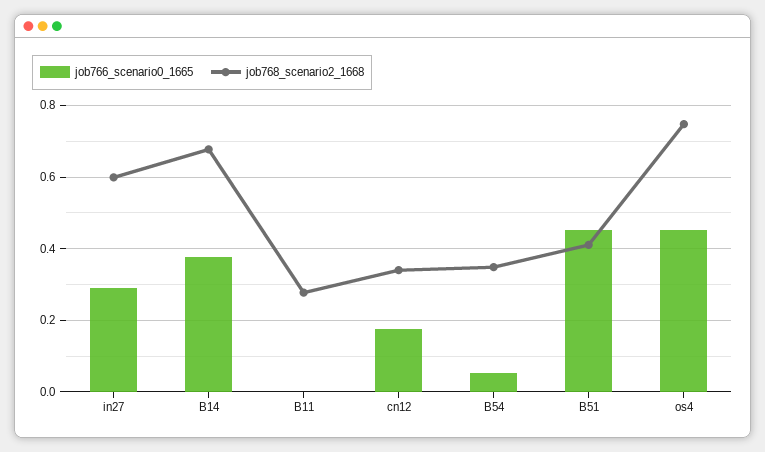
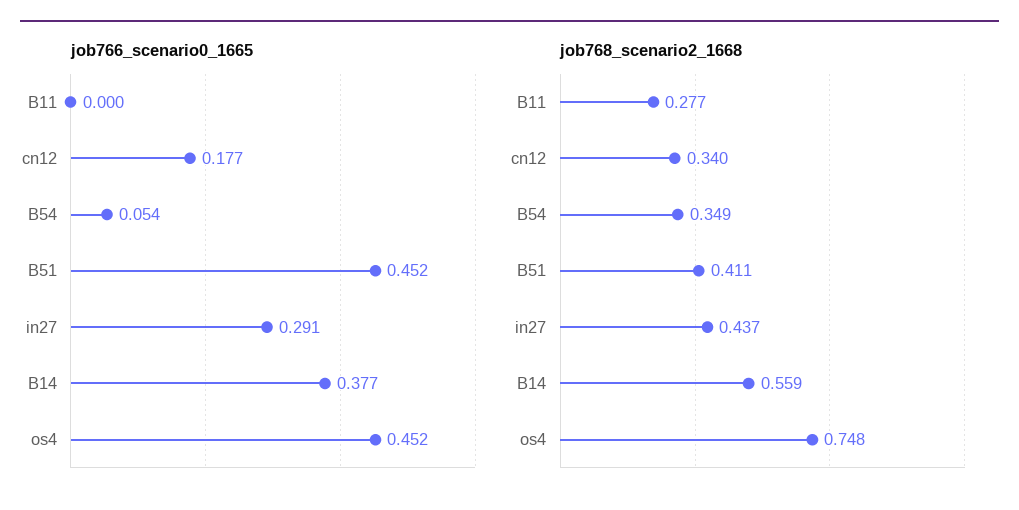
  {
    "job766_scenario0_1665": {
      "in27": 0.291,
      "B14": 0.377,
      "B11": 0,
      "cn12": 0.177,
      "B54": 0.054,
      "B51": 0.452,
      "os4": 0.452
    },
    "job768_scenario2_1668": {
-     "in27": 0.6,
+     "in27": 0.437,
-     "B14": 0.68,
+     "B14": 0.559,
      "B11": 0.277,
      "cn12": 0.34,
      "B54": 0.349,
      "B51": 0.411,
      "os4": 0.748
    }
  }

